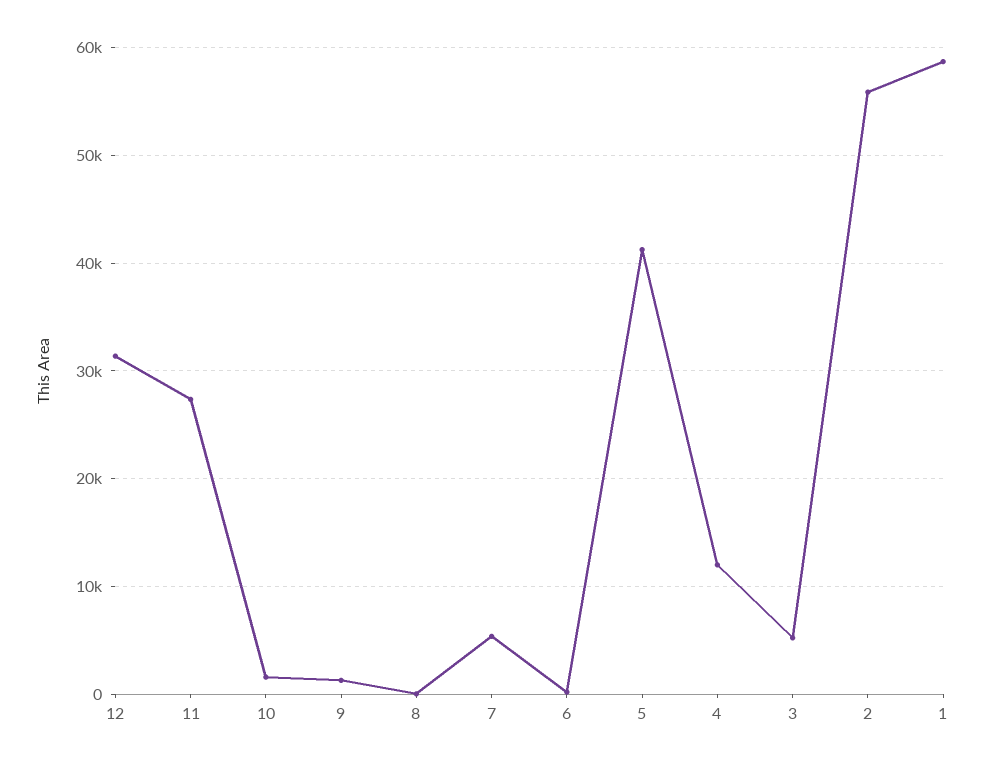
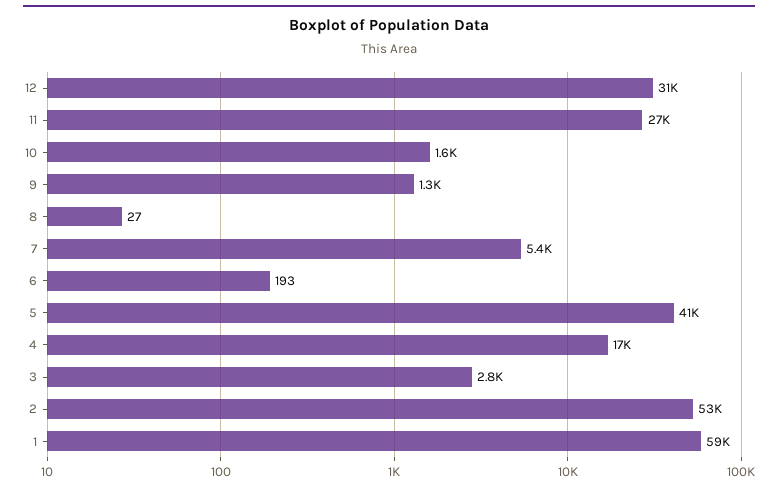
  {
    "12": 31000,
    "11": 27000,
    "10": 1600,
    "9": 1300,
    "8": 27,
    "7": 5400,
    "6": 193,
    "5": 41000,
-   "4": 12000,
+   "4": 17000,
-   "3": 5000,
+   "3": 2800,
-   "2": 56000,
+   "2": 53000,
    "1": 59000
  }

